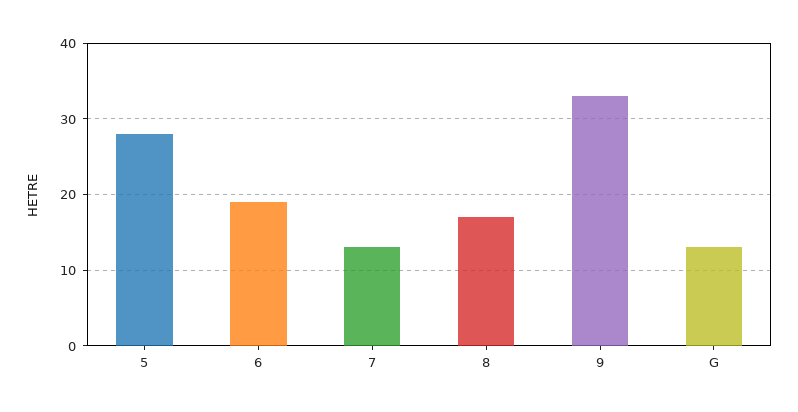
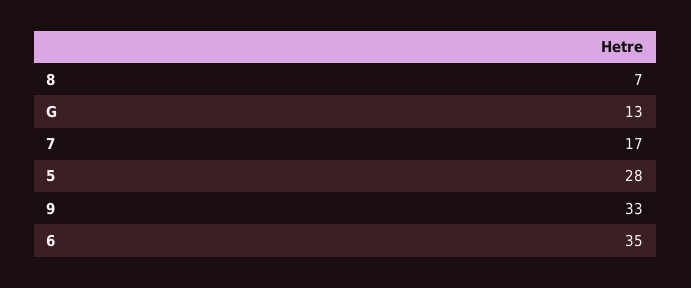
  {
    "5": 28,
-   "6": 19,
+   "6": 35,
-   "7": 13,
+   "7": 17,
-   "8": 17,
+   "8": 7,
    "9": 33,
    "G": 13
  }

